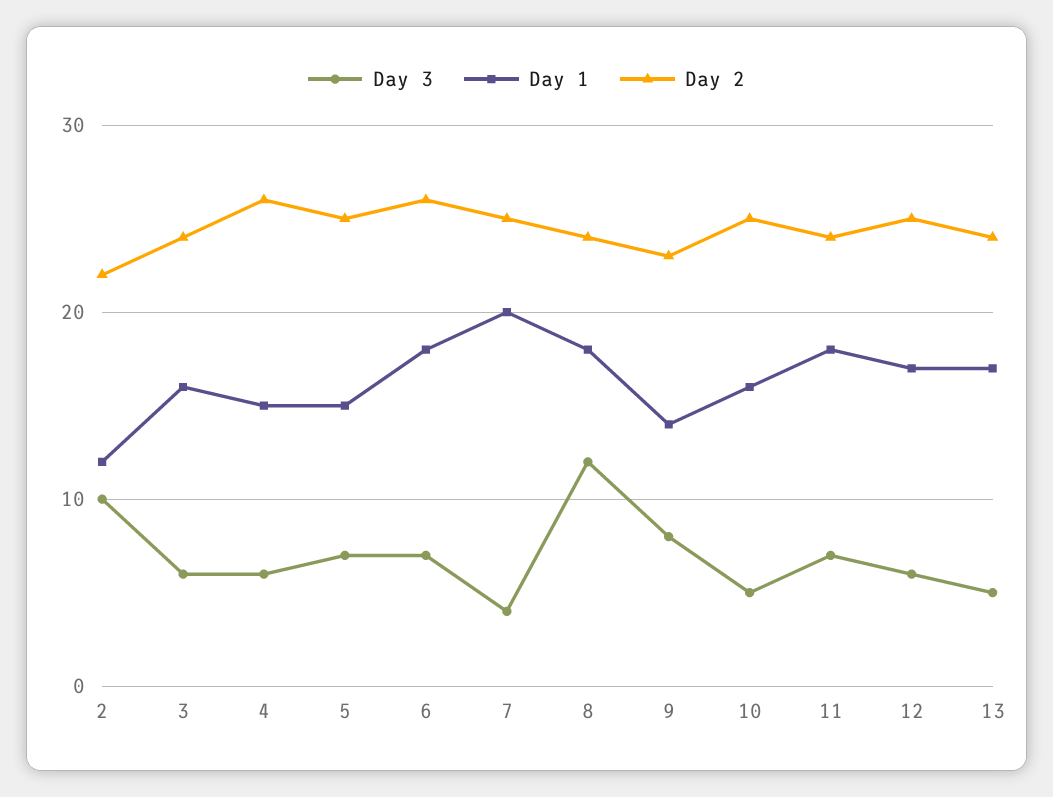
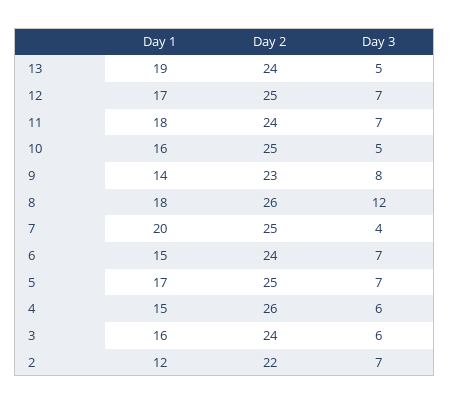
  {
    "Day 3": {
-     "2": 10,
+     "2": 7,
      "3": 6,
      "4": 6,
      "5": 7,
      "6": 7,
      "7": 4,
      "8": 12,
      "9": 8,
      "10": 5,
      "11": 7,
-     "12": 6,
+     "12": 7,
      "13": 5
    },
    "Day 1": {
      "2": 12,
      "3": 16,
      "4": 15,
-     "5": 15,
+     "5": 17,
-     "6": 18,
+     "6": 15,
      "7": 20,
      "8": 18,
      "9": 14,
      "10": 16,
      "11": 18,
      "12": 17,
-     "13": 17
+     "13": 19
    },
    "Day 2": {
      "2": 22,
      "3": 24,
      "4": 26,
      "5": 25,
-     "6": 26,
+     "6": 24,
      "7": 25,
-     "8": 24,
+     "8": 26,
      "9": 23,
      "10": 25,
      "11": 24,
      "12": 25,
      "13": 24
    }
  }

